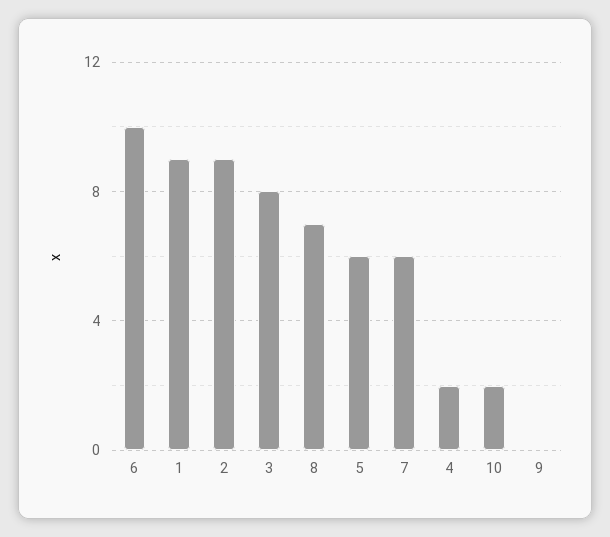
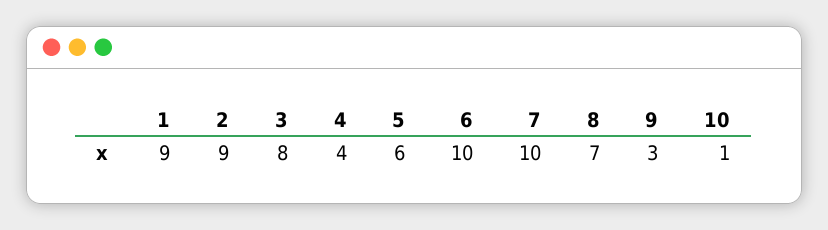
  {
    "6": 10,
    "1": 9,
    "2": 9,
    "3": 8,
    "8": 7,
    "5": 6,
-   "7": 6,
+   "7": 10,
-   "4": 2,
+   "4": 4,
-   "10": 2,
+   "10": 1,
-   "9": 0
+   "9": 3
  }

